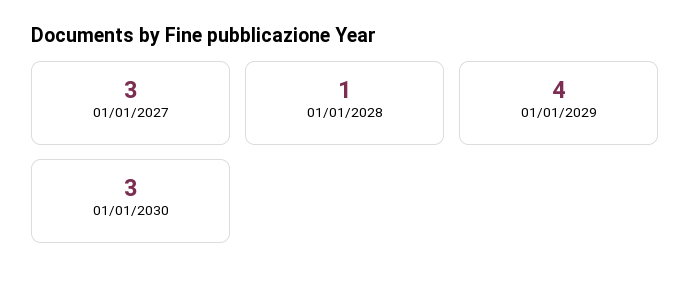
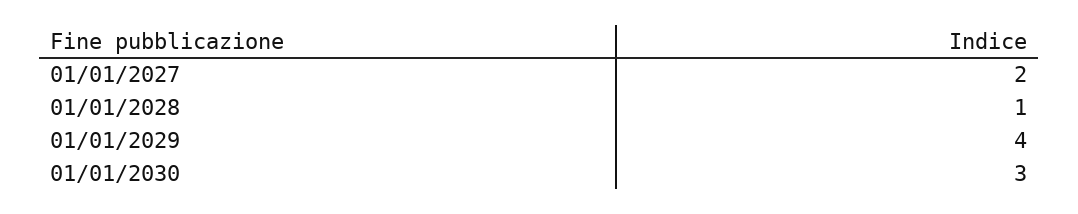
  {
-   "01/01/2027": 3,
+   "01/01/2027": 2,
    "01/01/2028": 1,
    "01/01/2029": 4,
    "01/01/2030": 3
  }

